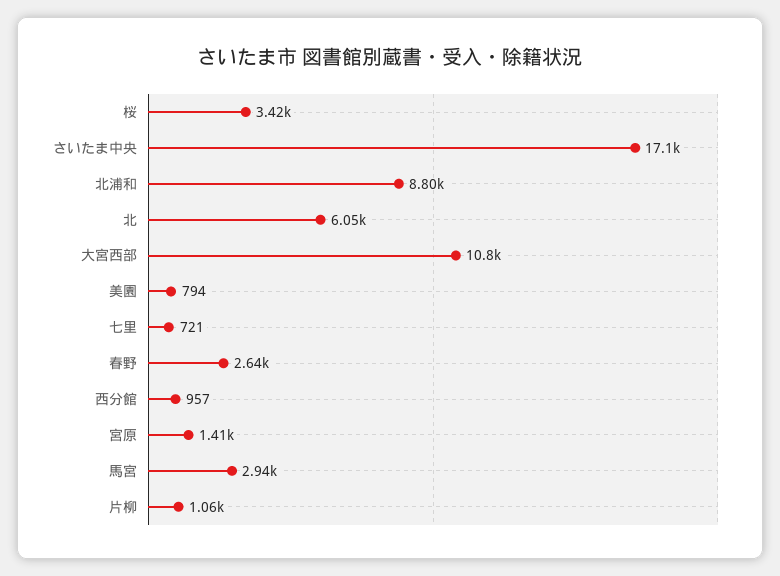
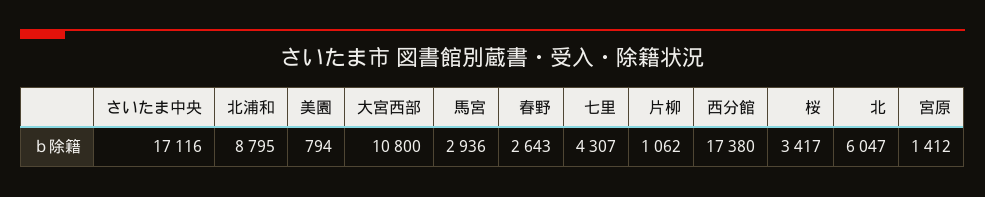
  {
    "桜": 3417,
    "さいたま中央": 17116,
    "北浦和": 8795,
    "北": 6047,
    "大宮西部": 10800,
    "美園": 794,
-   "七里": 721,
+   "七里": 4307,
    "春野": 2643,
-   "西分館": 957,
+   "西分館": 17380,
    "宮原": 1412,
    "馬宮": 2936,
    "片柳": 1062
  }

